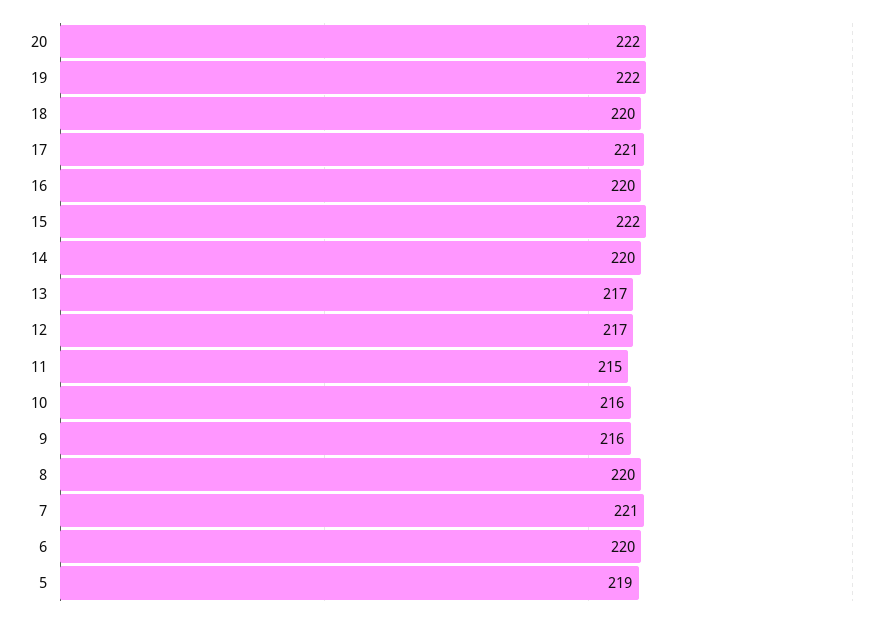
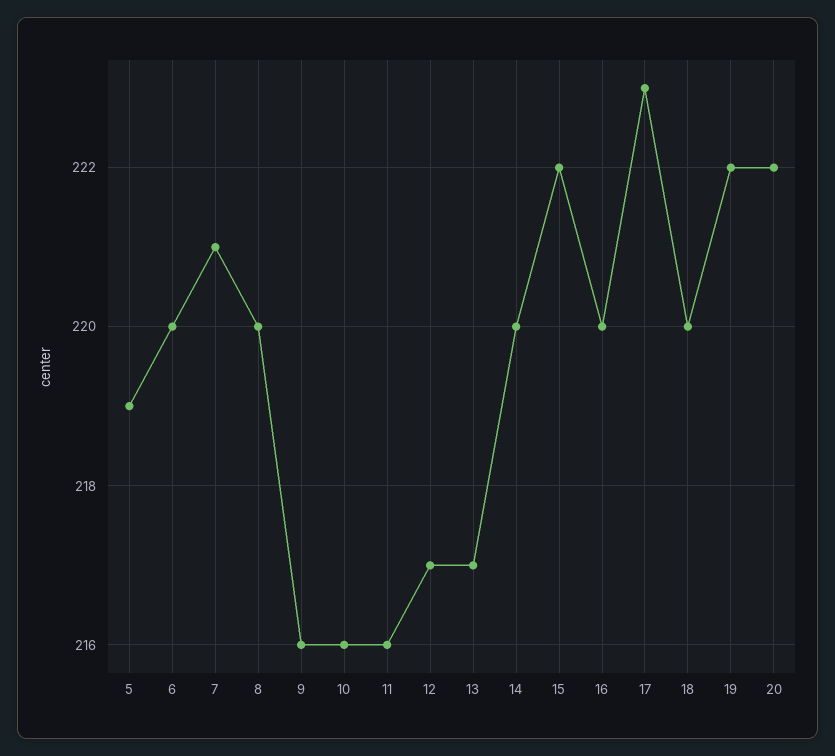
  {
    "20": 222,
    "19": 222,
    "18": 220,
-   "17": 221,
+   "17": 223,
    "16": 220,
    "15": 222,
    "14": 220,
    "13": 217,
    "12": 217,
-   "11": 215,
+   "11": 216,
    "10": 216,
    "9": 216,
    "8": 220,
    "7": 221,
    "6": 220,
    "5": 219
  }

